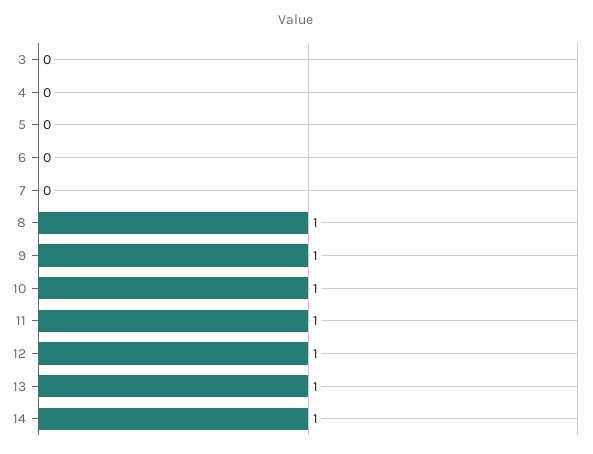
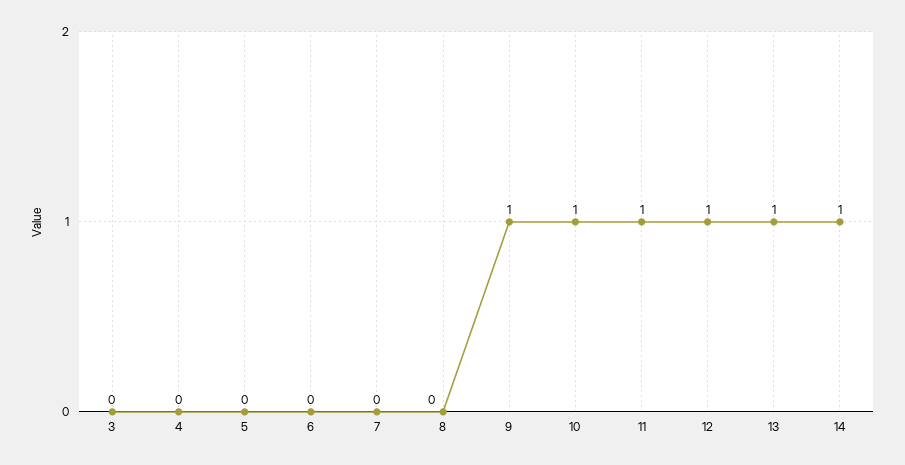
  {
    "3": 0,
    "4": 0,
    "5": 0,
    "6": 0,
    "7": 0,
-   "8": 1,
+   "8": 0,
    "9": 1,
    "10": 1,
    "11": 1,
    "12": 1,
    "13": 1,
    "14": 1
  }

